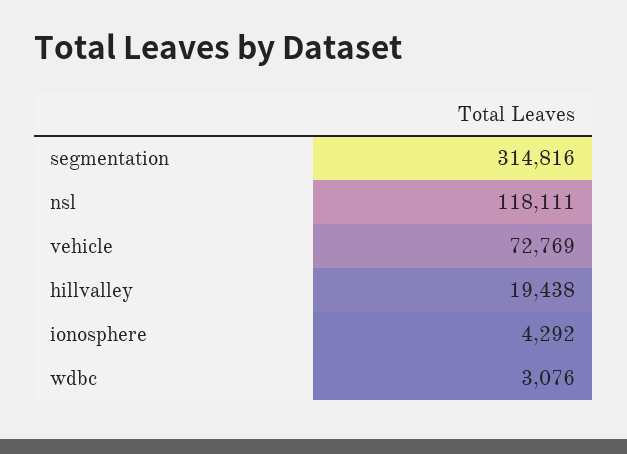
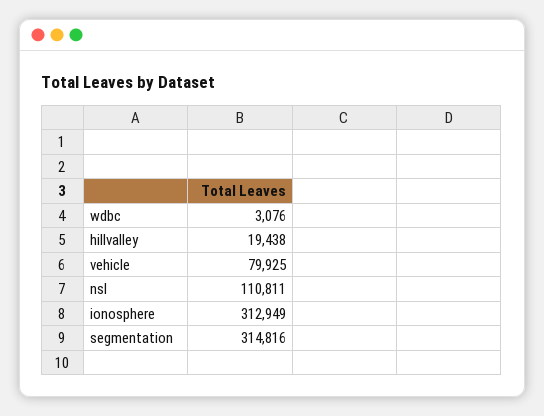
  {
    "segmentation": 314816,
-   "nsl": 118111,
+   "nsl": 110811,
-   "vehicle": 72769,
+   "vehicle": 79925,
    "hillvalley": 19438,
-   "ionosphere": 4292,
+   "ionosphere": 312949,
    "wdbc": 3076
  }

